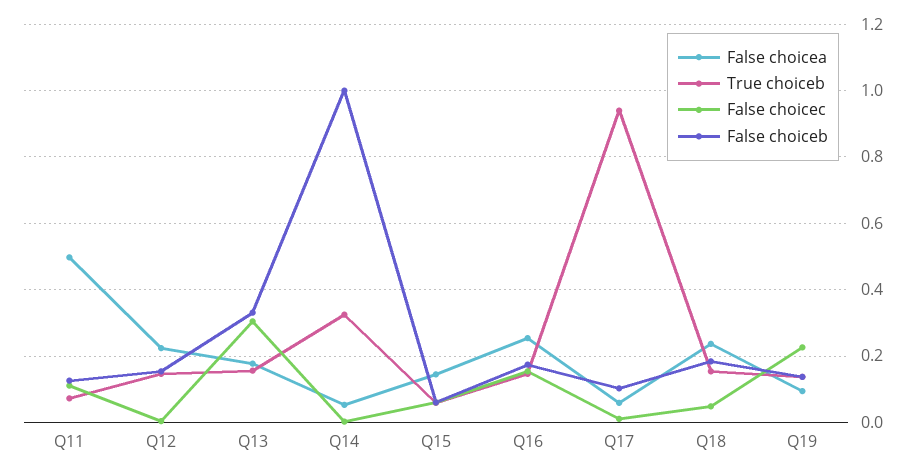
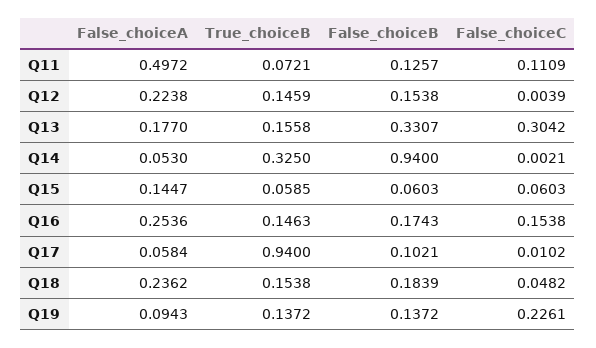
  {
    "False choicea": {
      "Q11": 0.4972,
      "Q12": 0.2238,
      "Q13": 0.177,
      "Q14": 0.053,
      "Q15": 0.1447,
      "Q16": 0.2536,
      "Q17": 0.0584,
      "Q18": 0.2362,
      "Q19": 0.0943
    },
    "True choiceb": {
      "Q11": 0.0721,
      "Q12": 0.1459,
      "Q13": 0.1558,
      "Q14": 0.325,
      "Q15": 0.0585,
      "Q16": 0.1463,
      "Q17": 0.94,
      "Q18": 0.1538,
      "Q19": 0.1372
    },
    "False choicec": {
      "Q11": 0.1109,
      "Q12": 0.0039,
      "Q13": 0.3042,
      "Q14": 0.0021,
      "Q15": 0.0603,
      "Q16": 0.1538,
      "Q17": 0.0102,
      "Q18": 0.0482,
      "Q19": 0.2261
    },
    "False choiceb": {
      "Q11": 0.1257,
      "Q12": 0.1538,
      "Q13": 0.3307,
-     "Q14": 1,
+     "Q14": 0.94,
      "Q15": 0.0603,
      "Q16": 0.1743,
      "Q17": 0.1021,
      "Q18": 0.1839,
      "Q19": 0.1372
    }
  }

